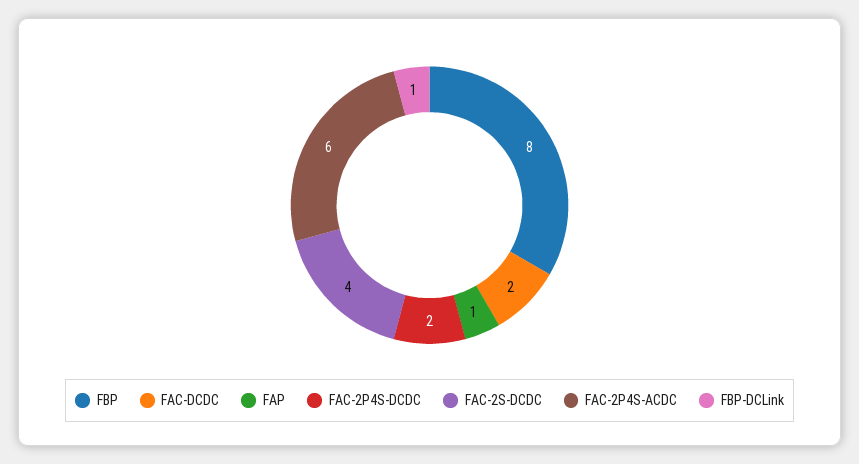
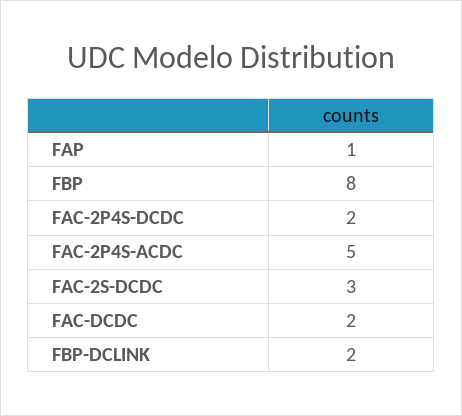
  {
    "FBP": 8,
    "FAC-DCDC": 2,
    "FAP": 1,
    "FAC-2P4S-DCDC": 2,
-   "FAC-2S-DCDC": 4,
+   "FAC-2S-DCDC": 3,
-   "FAC-2P4S-ACDC": 6,
+   "FAC-2P4S-ACDC": 5,
-   "FBP-DCLink": 1
+   "FBP-DCLink": 2
  }

